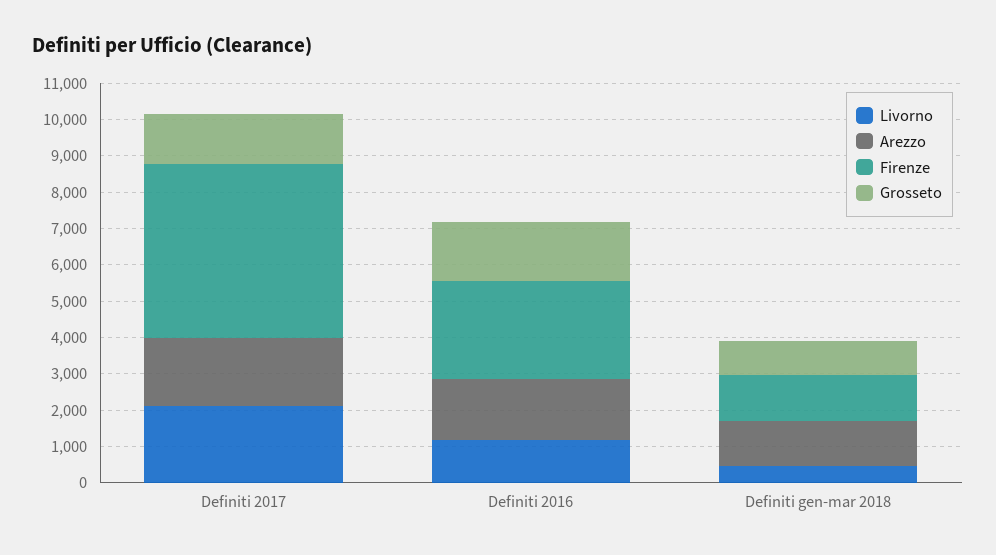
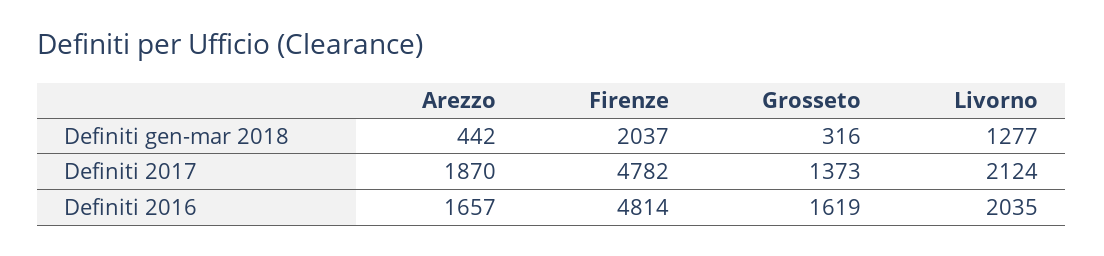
  {
    "Livorno": {
      "Definiti 2017": 2124,
-     "Definiti 2016": 1250,
+     "Definiti 2016": 2035,
-     "Definiti gen-mar 2018": 500
+     "Definiti gen-mar 2018": 1277
    },
    "Arezzo": {
      "Definiti 2017": 1870,
      "Definiti 2016": 1657,
-     "Definiti gen-mar 2018": 1250
+     "Definiti gen-mar 2018": 442
    },
    "Firenze": {
      "Definiti 2017": 4782,
-     "Definiti 2016": 2750,
+     "Definiti 2016": 4814,
-     "Definiti gen-mar 2018": 1250
+     "Definiti gen-mar 2018": 2037
    },
    "Grosseto": {
      "Definiti 2017": 1373,
      "Definiti 2016": 1619,
-     "Definiti gen-mar 2018": 1000
+     "Definiti gen-mar 2018": 316
    }
  }

